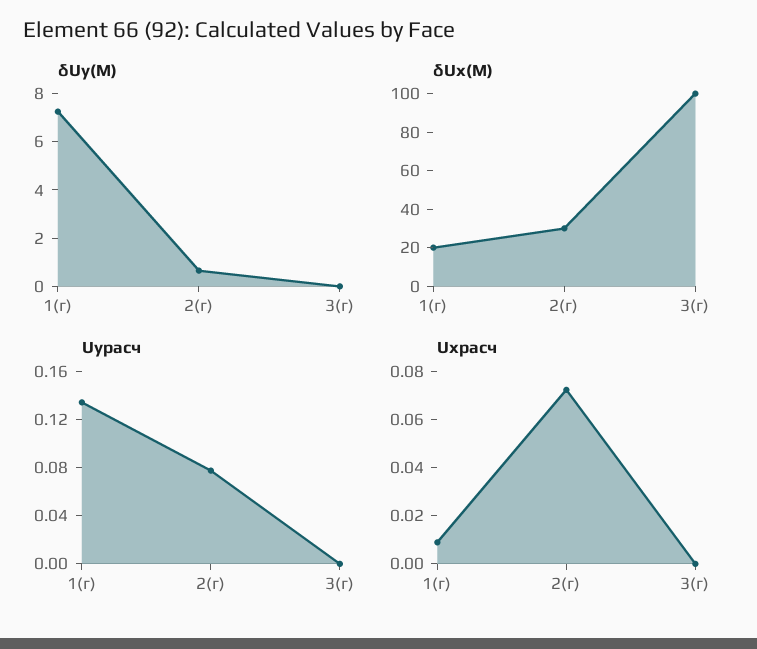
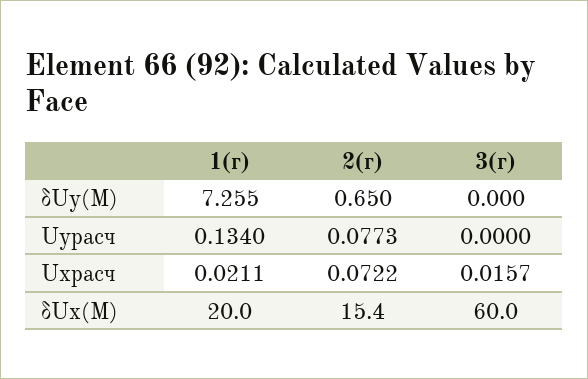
  {
    "δUy(M)": {
      "1(г)": 7.255,
      "2(г)": 0.65,
      "3(г)": 0
    },
    "δUx(М)": {
      "1(г)": 20,
-     "2(г)": 30,
+     "2(г)": 15.4,
-     "3(г)": 100
+     "3(г)": 60
    },
    "Uyрасч": {
      "1(г)": 0.134,
      "2(г)": 0.0773,
      "3(г)": 0
    },
    "Uxрасч": {
-     "1(г)": 0.01,
+     "1(г)": 0.0211,
      "2(г)": 0.0722,
-     "3(г)": 0
+     "3(г)": 0.0157
    }
  }

